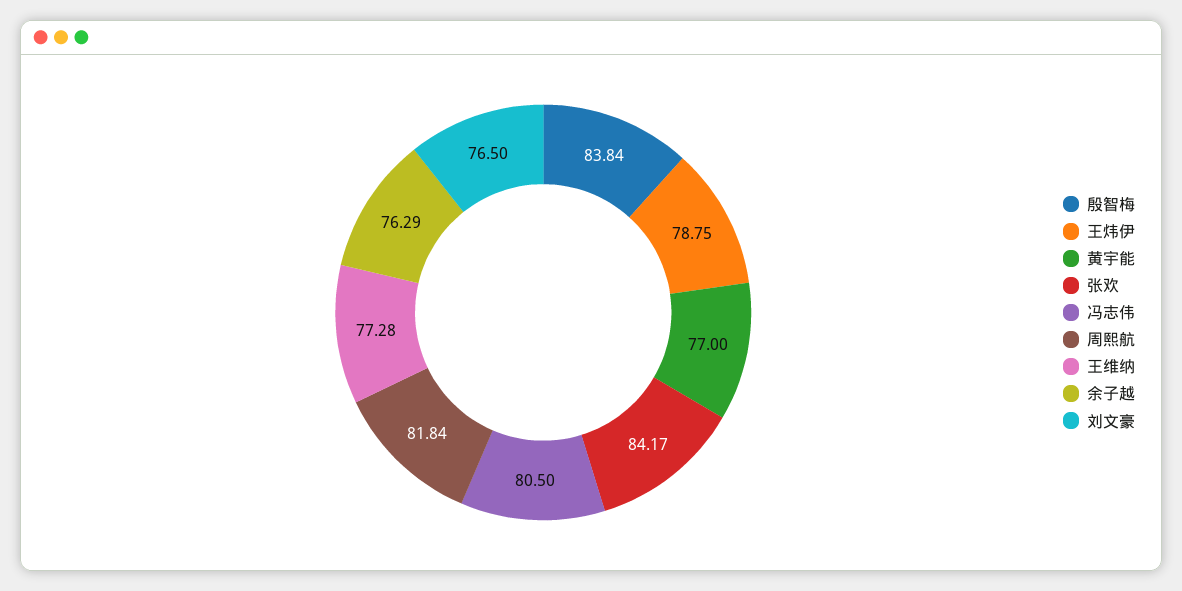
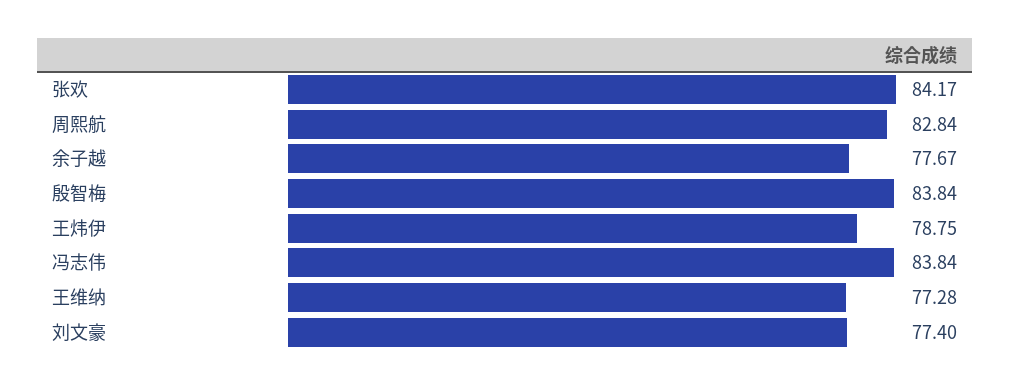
  {
    "殷智梅": 83.84,
    "王炜伊": 78.75,
-   "黄宇能": 77,
    "张欢": 84.17,
-   "冯志伟": 80.5,
+   "冯志伟": 83.84,
-   "周熙航": 81.84,
+   "周熙航": 82.84,
    "王维纳": 77.28,
-   "余子越": 76.29,
+   "余子越": 77.67,
-   "刘文豪": 76.5
+   "刘文豪": 77.4
  }

